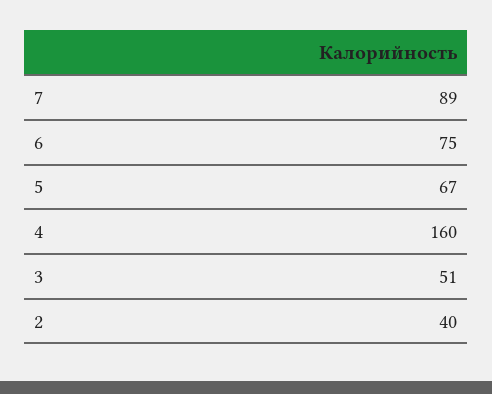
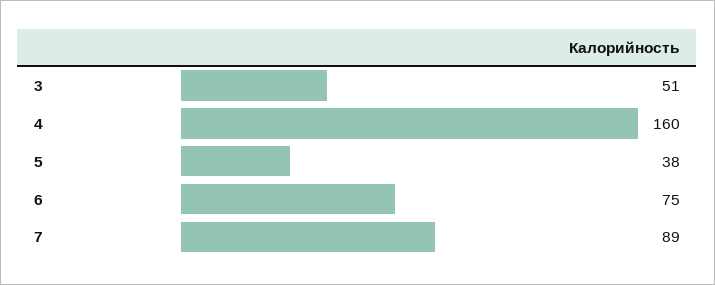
  {
    "7": 89,
    "6": 75,
-   "5": 67,
+   "5": 38,
    "4": 160,
-   "3": 51,
+   "3": 51
-   "2": 40
  }

